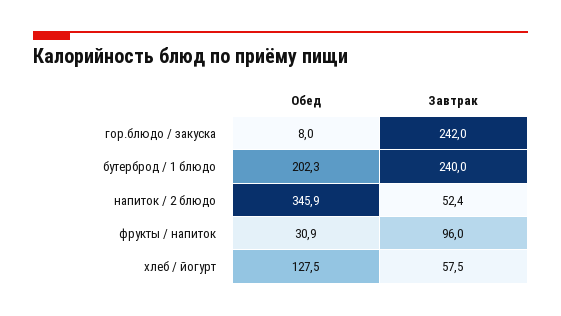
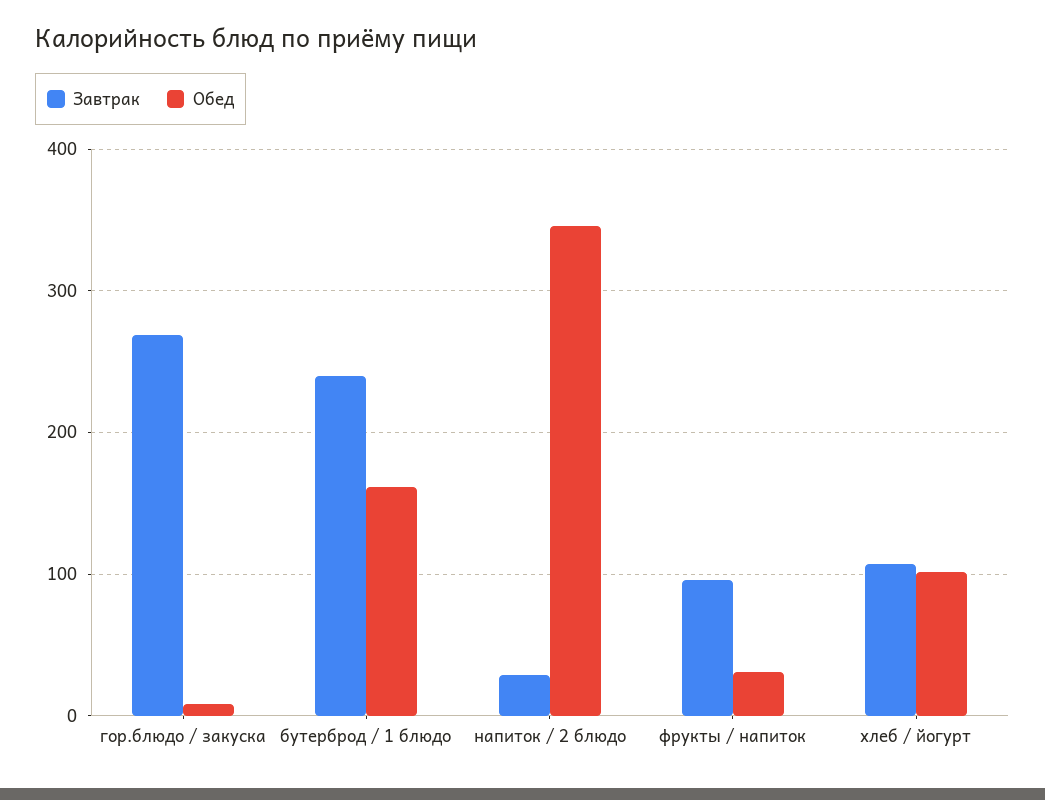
  {
    "Обед": {
      "гор.блюдо / закуска": 8,
-     "бутерброд / 1 блюдо": 202.3,
+     "бутерброд / 1 блюдо": 160,
      "напиток / 2 блюдо": 345.9,
      "фрукты / напиток": 30.9,
-     "хлеб / йогурт": 127.5
+     "хлеб / йогурт": 100
    },
    "Завтрак": {
-     "гор.блюдо / закуска": 242,
+     "гор.блюдо / закуска": 270,
      "бутерброд / 1 блюдо": 240,
-     "напиток / 2 блюдо": 52.4,
+     "напиток / 2 блюдо": 30,
      "фрукты / напиток": 96,
-     "хлеб / йогурт": 57.5
+     "хлеб / йогурт": 110
    }
  }

